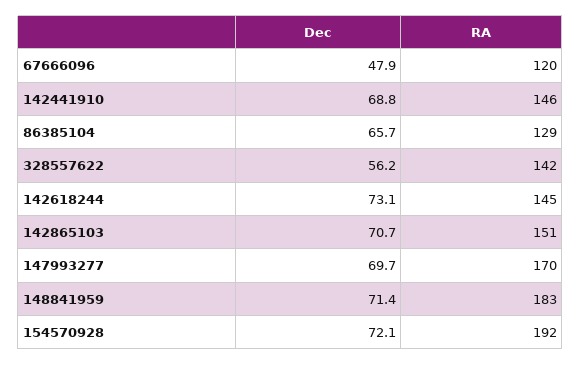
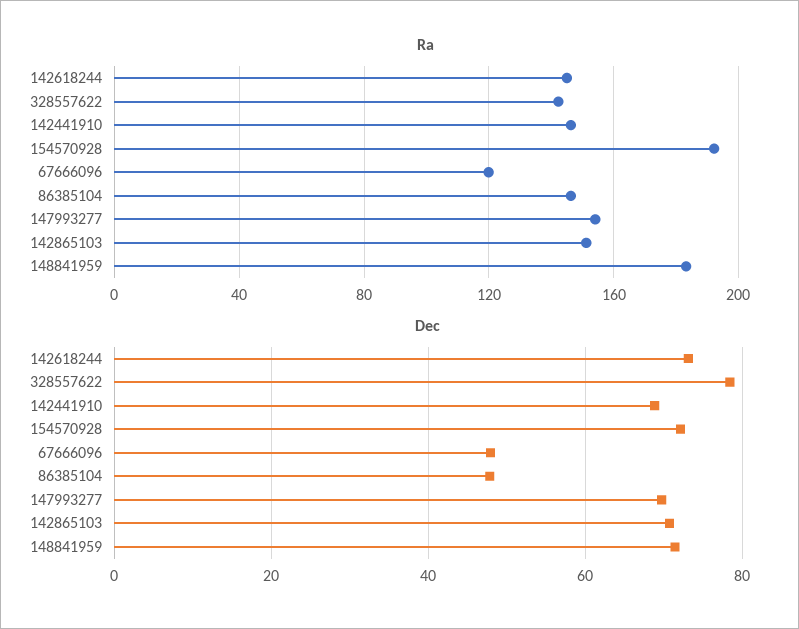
  {
    "Dec": {
      "67666096": 47.9,
      "142441910": 68.8,
-     "86385104": 65.7,
+     "86385104": 48,
-     "328557622": 56.2,
+     "328557622": 78,
      "142618244": 73.1,
      "142865103": 70.7,
      "147993277": 69.7,
      "148841959": 71.4,
      "154570928": 72.1
    },
    "RA": {
      "67666096": 120,
      "142441910": 146,
-     "86385104": 129,
+     "86385104": 145,
      "328557622": 142,
      "142618244": 145,
      "142865103": 151,
-     "147993277": 170,
+     "147993277": 155,
      "148841959": 183,
      "154570928": 192
    }
  }

